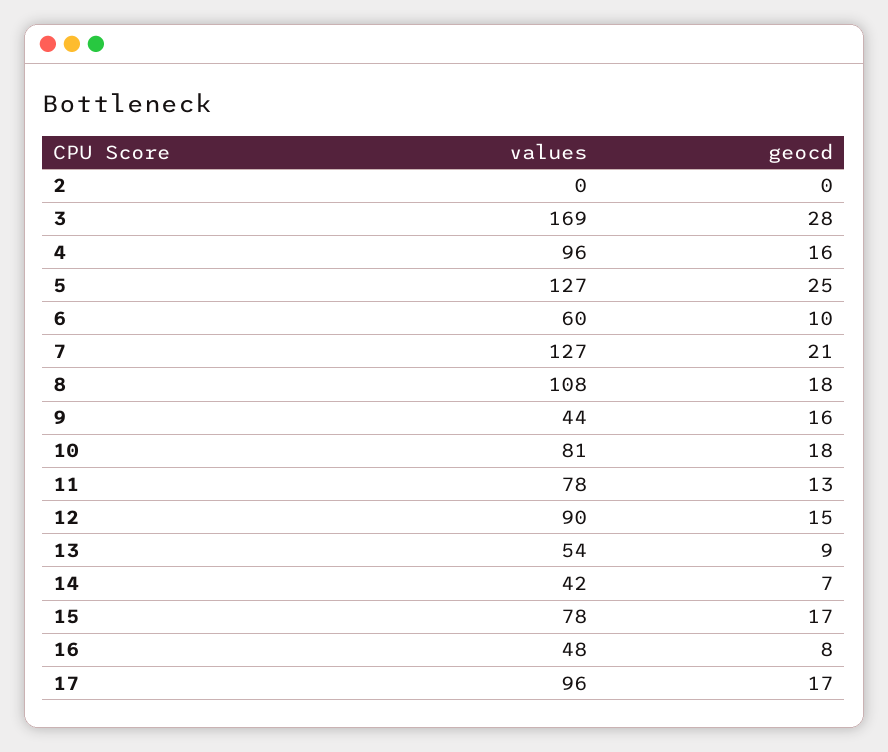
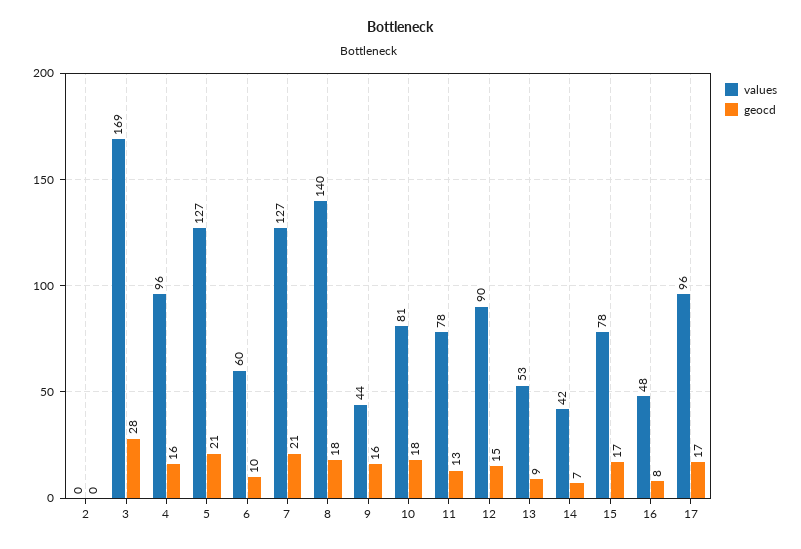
  {
    "values": {
      "2": 0,
      "3": 169,
      "4": 96,
      "5": 127,
      "6": 60,
      "7": 127,
-     "8": 108,
+     "8": 140,
      "9": 44,
      "10": 81,
      "11": 78,
      "12": 90,
-     "13": 54,
+     "13": 53,
      "14": 42,
      "15": 78,
      "16": 48,
      "17": 96
    },
    "geocd": {
      "2": 0,
      "3": 28,
      "4": 16,
-     "5": 25,
+     "5": 21,
      "6": 10,
      "7": 21,
      "8": 18,
      "9": 16,
      "10": 18,
      "11": 13,
      "12": 15,
      "13": 9,
      "14": 7,
      "15": 17,
      "16": 8,
      "17": 17
    }
  }

